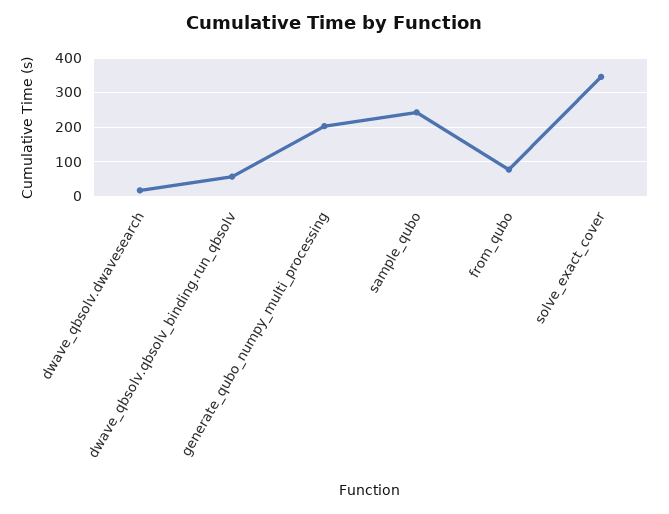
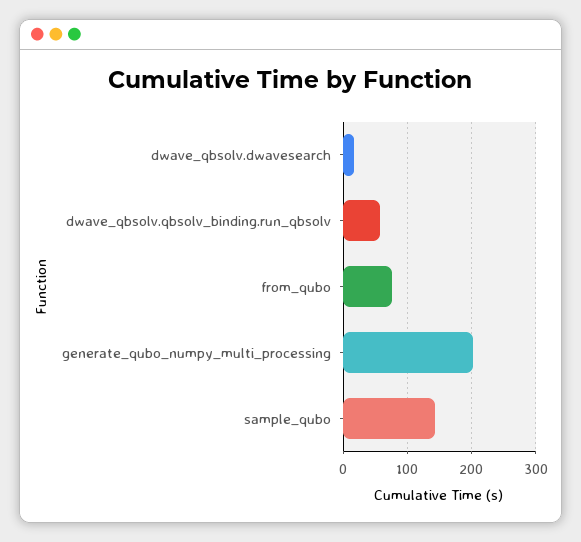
  {
    "dwave_qbsolv.dwavesearch": 20,
    "dwave_qbsolv.qbsolv_binding.run_qbsolv": 60,
    "generate_qubo_numpy_multi_processing": 200,
-   "sample_qubo": 240,
+   "sample_qubo": 140,
-   "from_qubo": 80,
+   "from_qubo": 80
-   "solve_exact_cover": 340
  }

